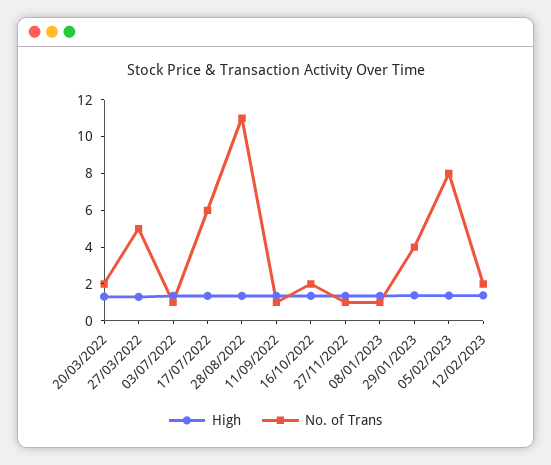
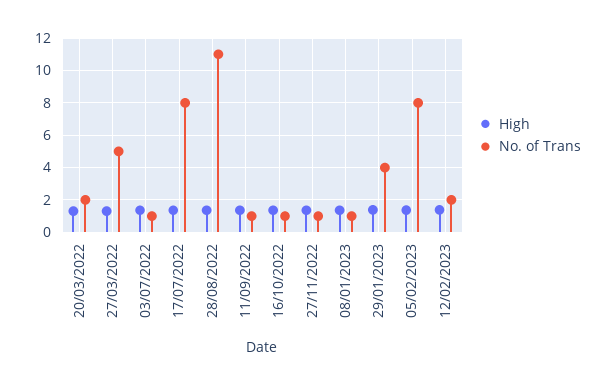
  {
    "High": {
      "20/03/2022": 1.5,
      "27/03/2022": 1.5,
      "03/07/2022": 1.5,
      "17/07/2022": 1.5,
      "28/08/2022": 1.5,
      "11/09/2022": 1.5,
      "16/10/2022": 1.5,
      "27/11/2022": 1.5,
      "08/01/2023": 1.5,
      "29/01/2023": 1.5,
      "05/02/2023": 1.5,
      "12/02/2023": 1.5
    },
    "No. of Trans": {
      "20/03/2022": 2,
      "27/03/2022": 5,
      "03/07/2022": 1,
-     "17/07/2022": 6,
+     "17/07/2022": 8,
      "28/08/2022": 11,
      "11/09/2022": 1,
-     "16/10/2022": 2,
+     "16/10/2022": 1,
      "27/11/2022": 1,
      "08/01/2023": 1,
      "29/01/2023": 4,
      "05/02/2023": 8,
      "12/02/2023": 2
    }
  }

